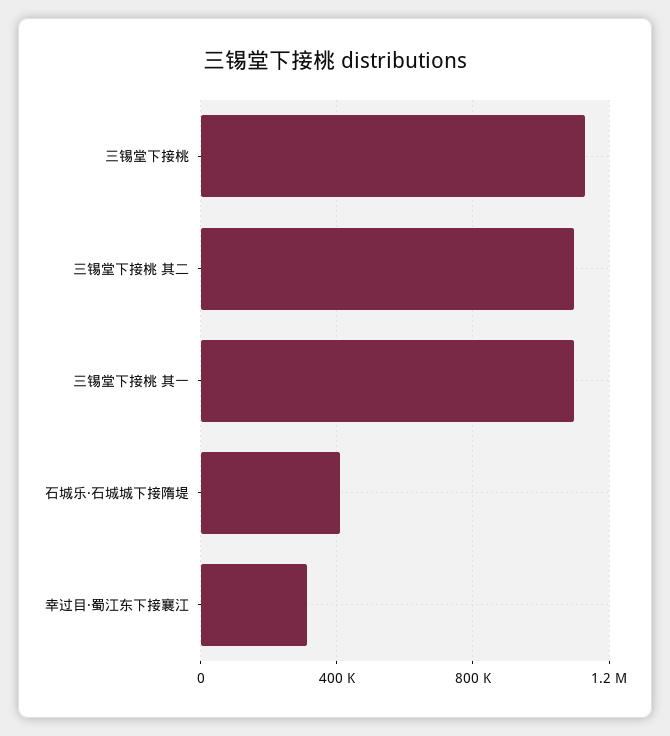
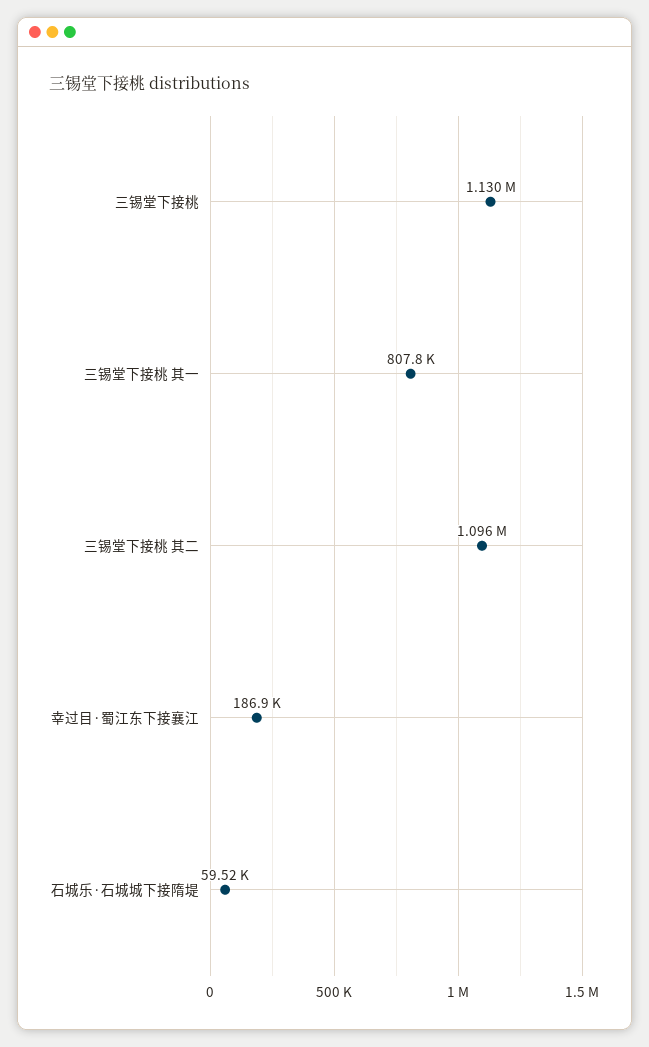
  {
    "三锡堂下接桃": 1130000,
    "三锡堂下接桃 其二": 1096000,
-   "三锡堂下接桃 其一": 1100000,
+   "三锡堂下接桃 其一": 807800,
-   "石城乐·石城城下接隋堤": 400000,
+   "石城乐·石城城下接隋堤": 59520,
-   "幸过目·蜀江东下接襄江": 300000
+   "幸过目·蜀江东下接襄江": 186900
  }

